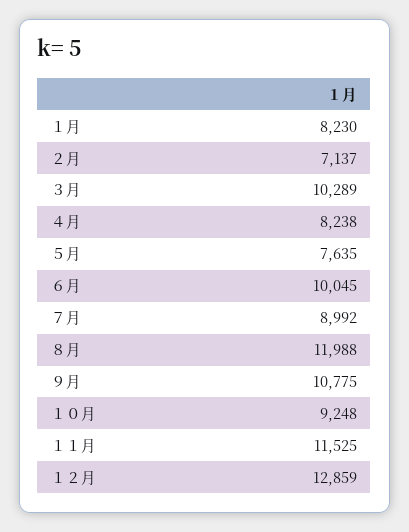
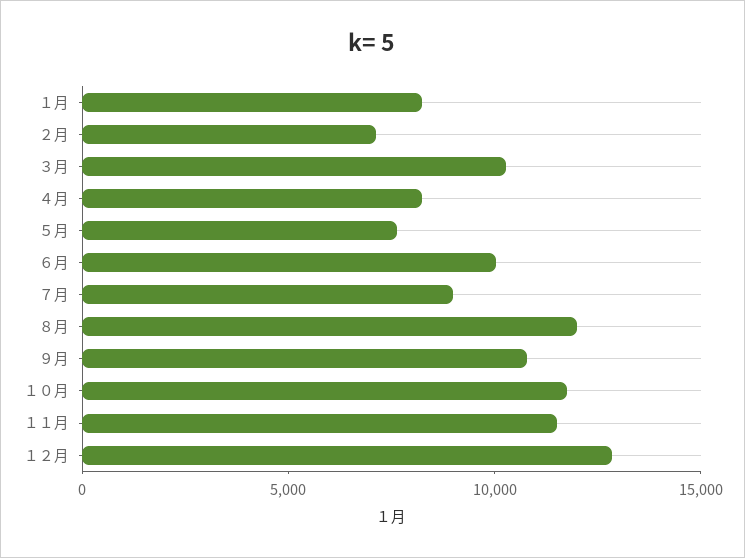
  {
    "１月": 8230,
    "２月": 7137,
    "３月": 10289,
    "４月": 8238,
    "５月": 7635,
    "６月": 10045,
    "７月": 8992,
    "８月": 11988,
    "９月": 10775,
-   "１０月": 9248,
+   "１０月": 12000,
    "１１月": 11525,
    "１２月": 12859
  }

